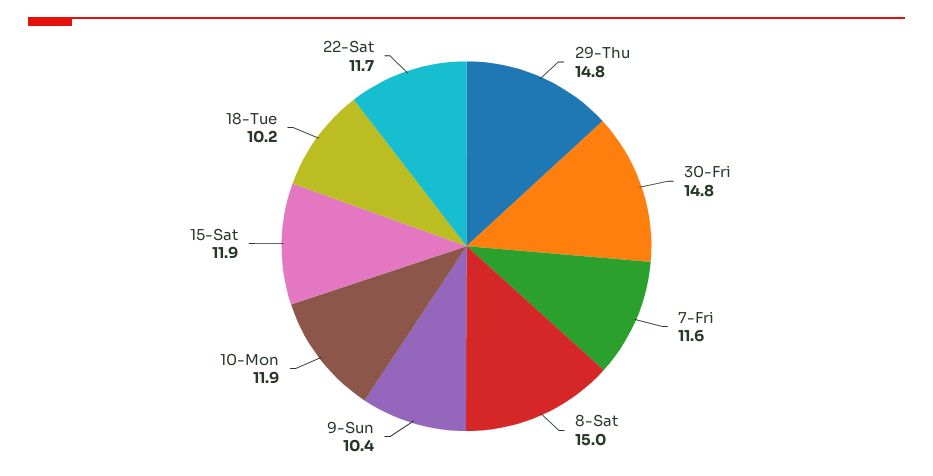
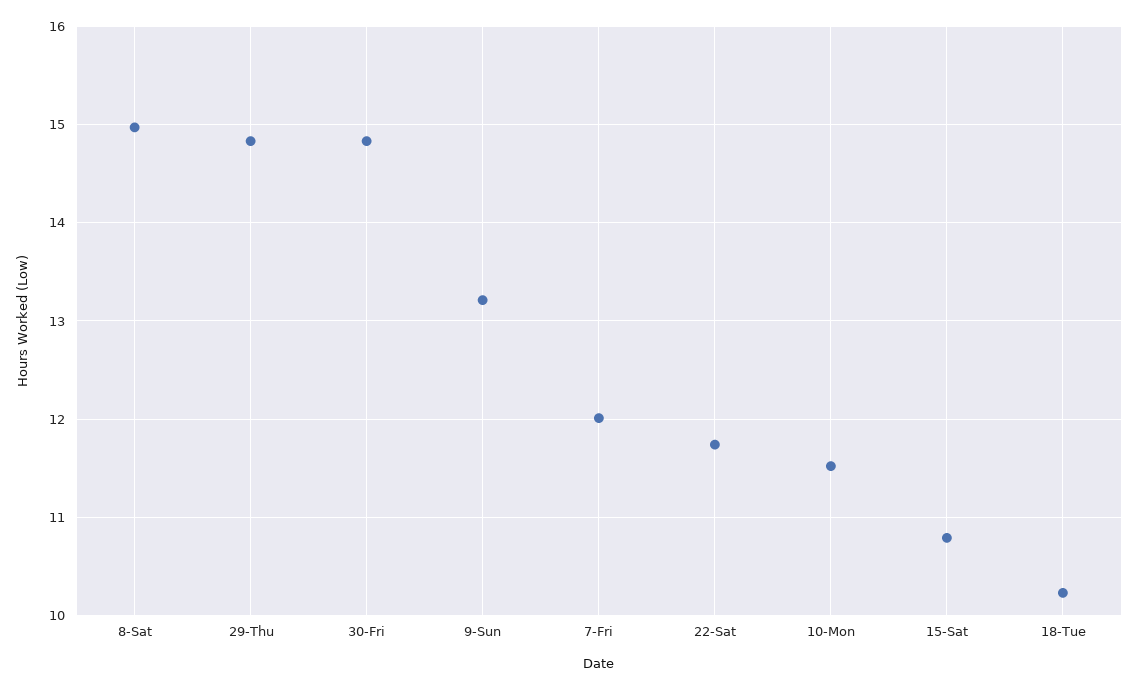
  {
    "29-Thu": 14.8,
    "30-Fri": 14.8,
-   "7-Fri": 11.6,
+   "7-Fri": 12,
    "8-Sat": 15,
-   "9-Sun": 10.4,
+   "9-Sun": 13.2,
-   "10-Mon": 11.9,
+   "10-Mon": 11.5,
-   "15-Sat": 11.9,
+   "15-Sat": 10.8,
    "18-Tue": 10.2,
    "22-Sat": 11.7
  }

